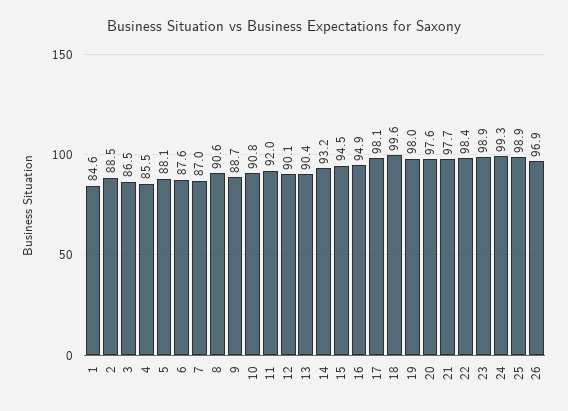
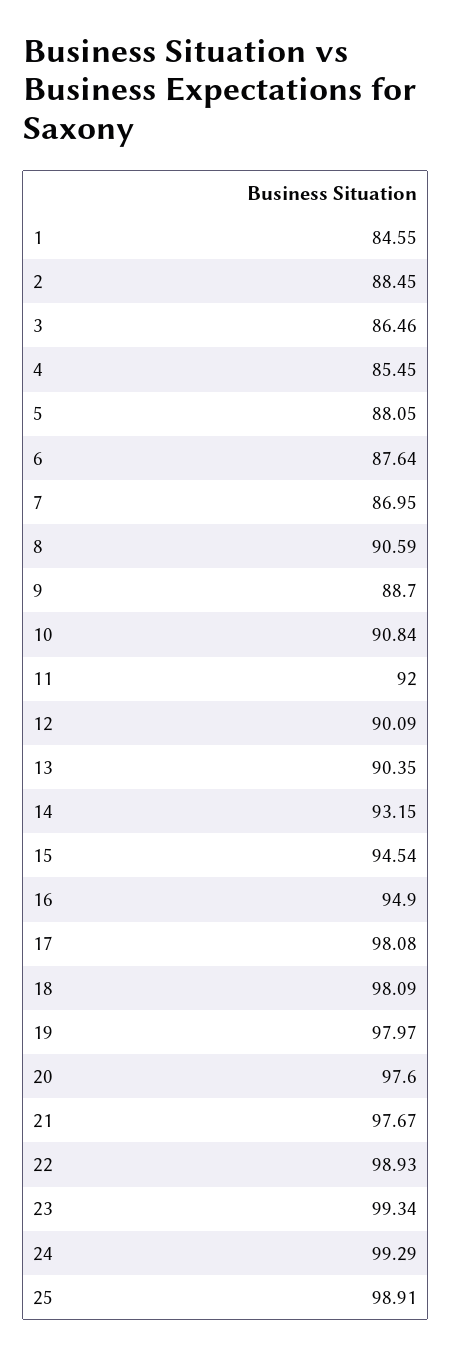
  {
    "1": 84.55,
    "2": 88.45,
    "3": 86.46,
    "4": 85.45,
    "5": 88.05,
    "6": 87.64,
    "7": 86.95,
    "8": 90.59,
    "9": 88.7,
    "10": 90.84,
    "11": 92,
    "12": 90.09,
    "13": 90.35,
    "14": 93.15,
    "15": 94.54,
    "16": 94.9,
    "17": 98.08,
-   "18": 99.6,
+   "18": 98.09,
    "19": 97.97,
    "20": 97.6,
    "21": 97.67,
-   "22": 98.4,
+   "22": 98.93,
-   "23": 98.9,
+   "23": 99.34,
    "24": 99.29,
-   "25": 98.91,
+   "25": 98.91
-   "26": 96.9
  }

